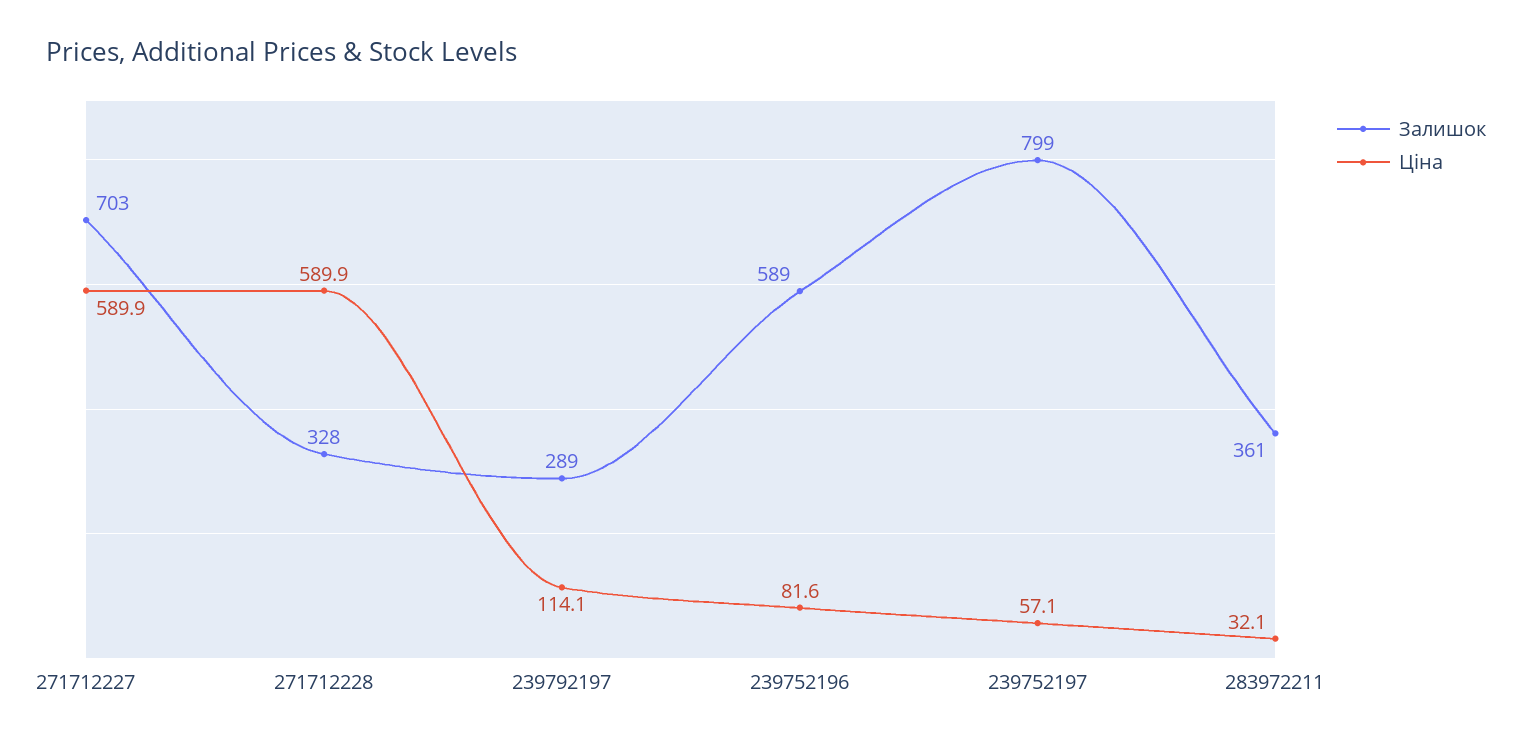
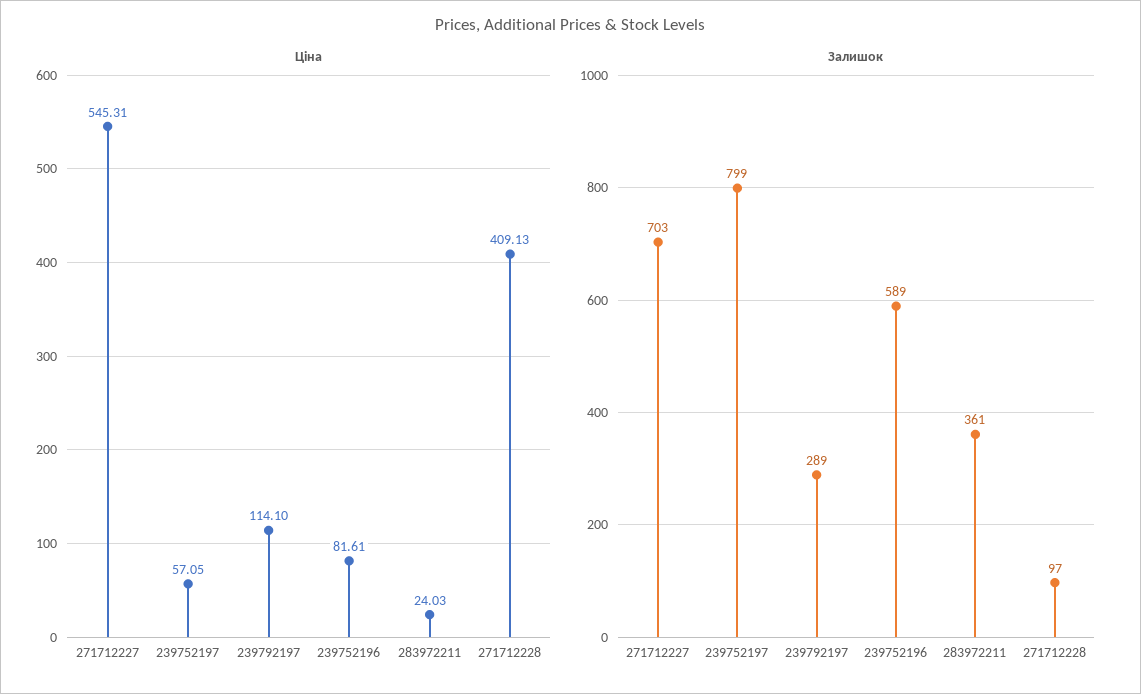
  {
    "Залишок": {
      "271712227": 703,
-     "271712228": 328,
+     "271712228": 97,
      "239792197": 289,
      "239752196": 589,
      "239752197": 799,
      "283972211": 361
    },
    "Ціна": {
-     "271712227": 589.9,
+     "271712227": 545.31,
-     "271712228": 589.9,
+     "271712228": 409.13,
      "239792197": 114.1,
      "239752196": 81.61,
      "239752197": 57.05,
-     "283972211": 32.1
+     "283972211": 24.03
    }
  }

